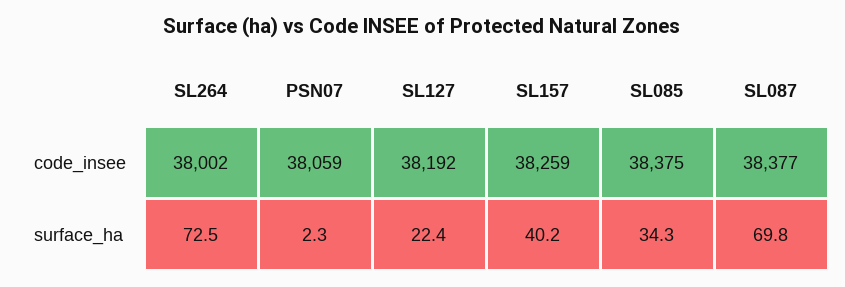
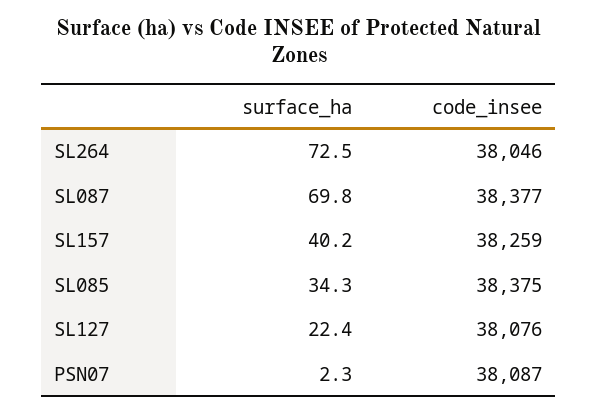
  {
    "SL264": {
-     "code_insee": 38002,
+     "code_insee": 38046,
      "surface_ha": 72.5
    },
    "PSN07": {
-     "code_insee": 38059,
+     "code_insee": 38087,
      "surface_ha": 2.3
    },
    "SL127": {
-     "code_insee": 38192,
+     "code_insee": 38076,
      "surface_ha": 22.4
    },
    "SL157": {
      "code_insee": 38259,
      "surface_ha": 40.2
    },
    "SL085": {
      "code_insee": 38375,
      "surface_ha": 34.3
    },
    "SL087": {
      "code_insee": 38377,
      "surface_ha": 69.8
    }
  }

